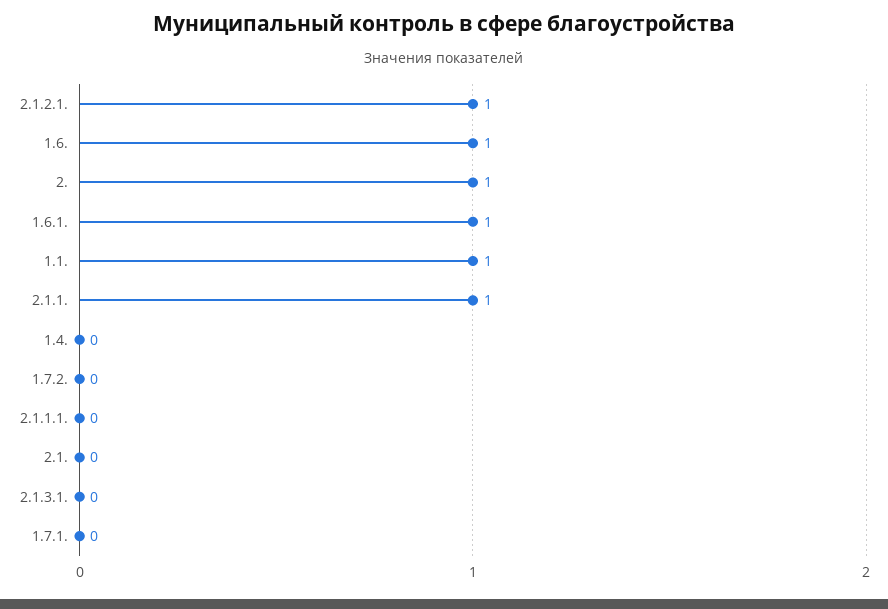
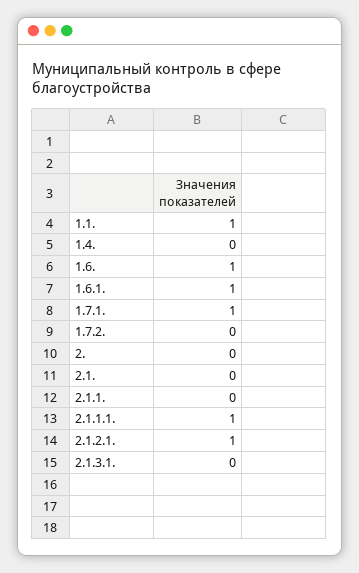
  {
    "2.1.2.1.": 1,
    "1.6.": 1,
-   "2.": 1,
+   "2.": 0,
    "1.6.1.": 1,
    "1.1.": 1,
-   "2.1.1.": 1,
+   "2.1.1.": 0,
    "1.4.": 0,
    "1.7.2.": 0,
-   "2.1.1.1.": 0,
+   "2.1.1.1.": 1,
    "2.1.": 0,
    "2.1.3.1.": 0,
-   "1.7.1.": 0
+   "1.7.1.": 1
  }

